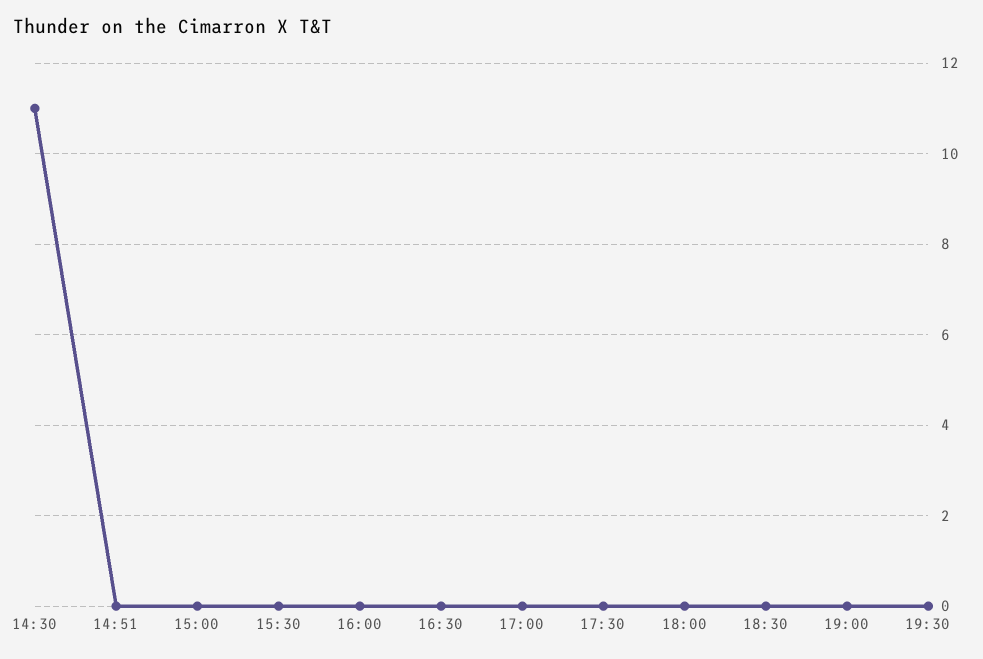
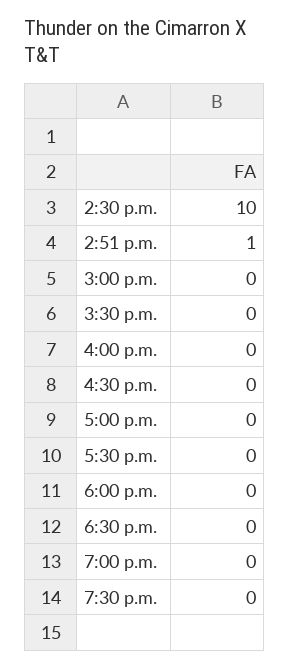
  {
-   "14:30": 11,
+   "14:30": 10,
-   "14:51": 0,
+   "14:51": 1,
    "15:00": 0,
    "15:30": 0,
    "16:00": 0,
    "16:30": 0,
    "17:00": 0,
    "17:30": 0,
    "18:00": 0,
    "18:30": 0,
    "19:00": 0,
    "19:30": 0
  }

